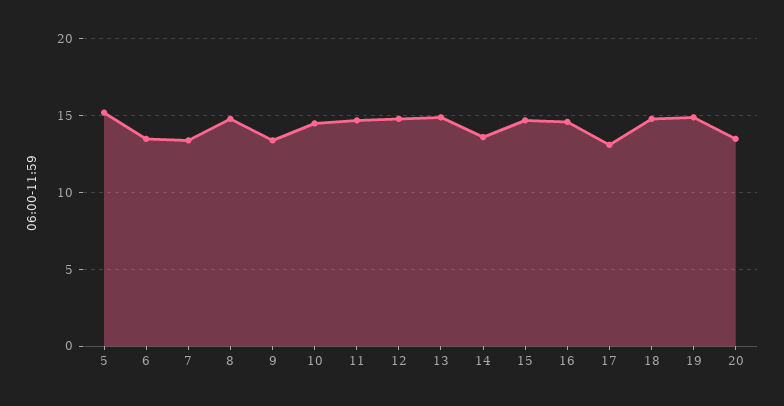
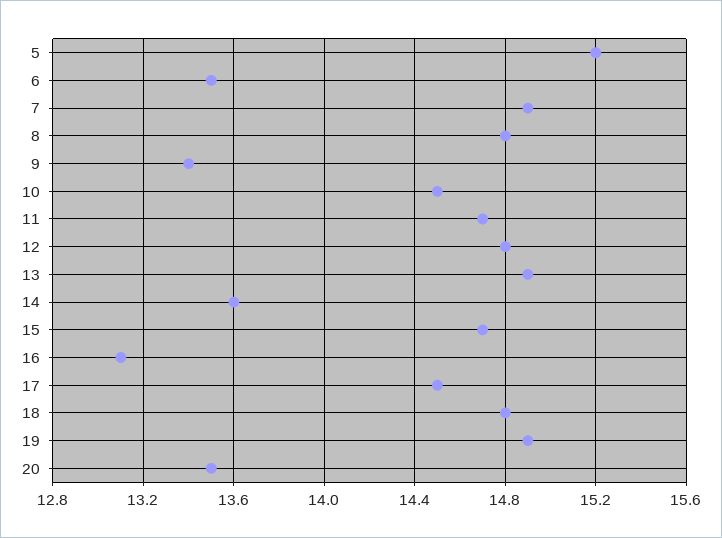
  {
    "5": 15.2,
    "6": 13.5,
-   "7": 13.5,
+   "7": 14.9,
    "8": 14.8,
    "9": 13.4,
    "10": 14.5,
    "11": 14.7,
    "12": 14.8,
    "13": 14.9,
    "14": 13.6,
    "15": 14.7,
-   "16": 14.5,
+   "16": 13.1,
-   "17": 13,
+   "17": 14.5,
    "18": 14.8,
    "19": 14.9,
    "20": 13.5
  }

